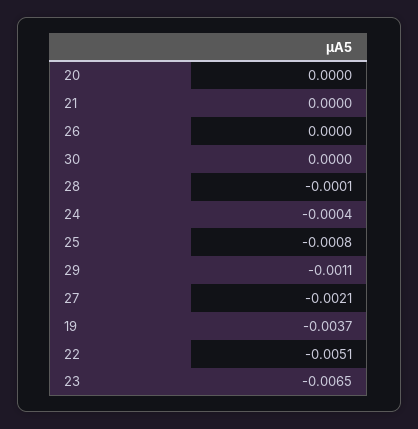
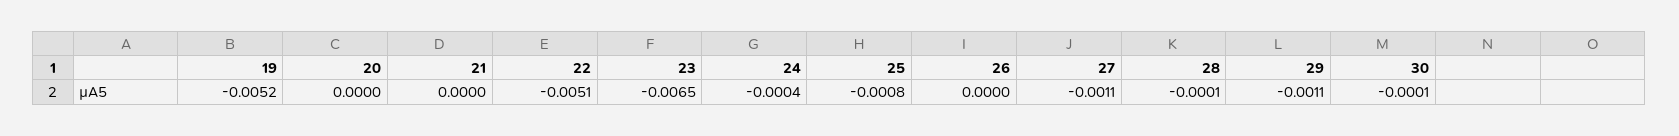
  {
    "20": 0,
    "21": 0,
    "26": 0,
-   "30": 0,
+   "30": -0.0001,
    "28": -0.0001,
    "24": -0.0004,
    "25": -0.0008,
    "29": -0.0011,
-   "27": -0.0021,
+   "27": -0.0011,
-   "19": -0.0037,
+   "19": -0.0052,
    "22": -0.0051,
    "23": -0.0065
  }

